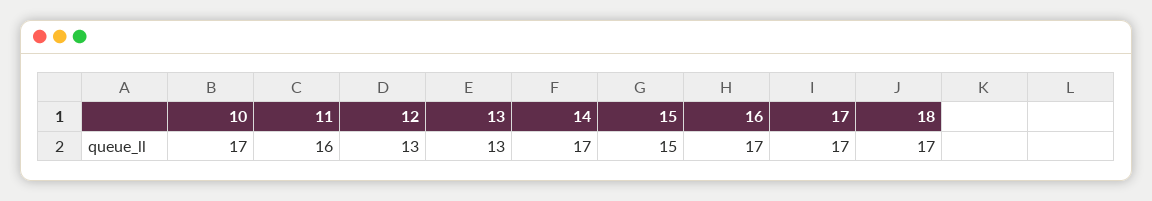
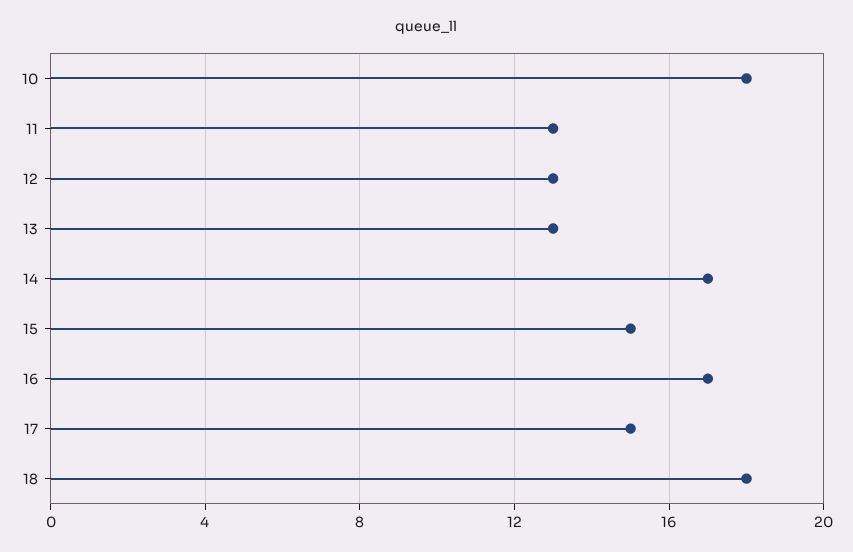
  {
-   "10": 17,
+   "10": 18,
-   "11": 16,
+   "11": 13,
    "12": 13,
    "13": 13,
    "14": 17,
    "15": 15,
    "16": 17,
-   "17": 17,
+   "17": 15,
-   "18": 17
+   "18": 18
  }

